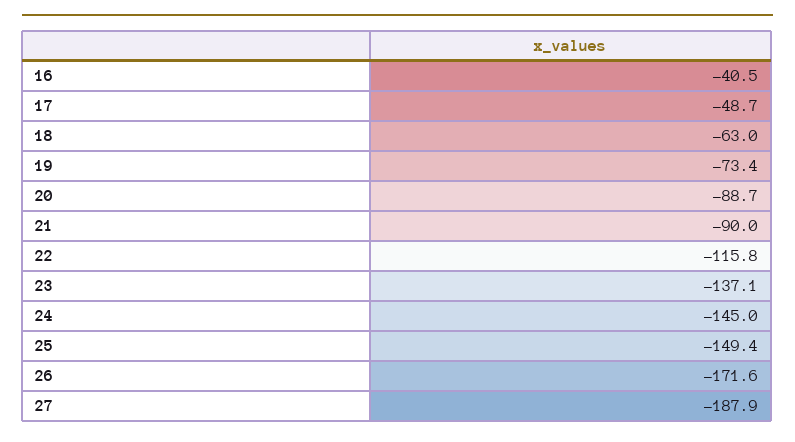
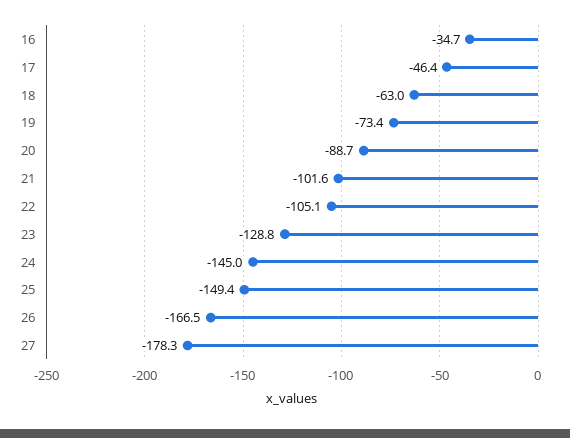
  {
-   "16": -40.5,
+   "16": -34.7,
-   "17": -48.7,
+   "17": -46.4,
    "18": -63,
    "19": -73.4,
    "20": -88.7,
-   "21": -90,
+   "21": -101.6,
-   "22": -115.8,
+   "22": -105.1,
-   "23": -137.1,
+   "23": -128.8,
    "24": -145,
    "25": -149.4,
-   "26": -171.6,
+   "26": -166.5,
-   "27": -187.9
+   "27": -178.3
  }

